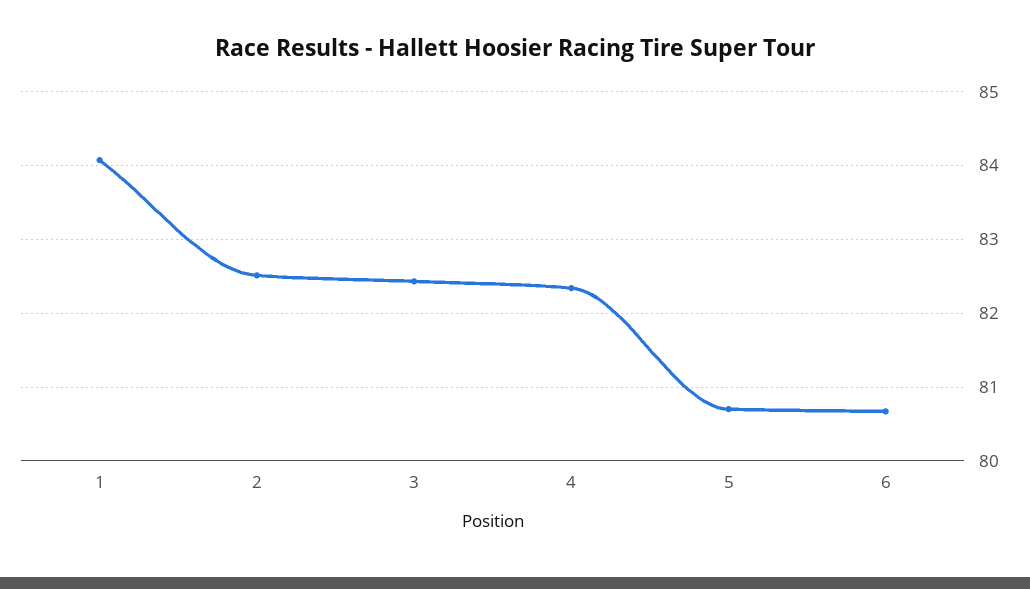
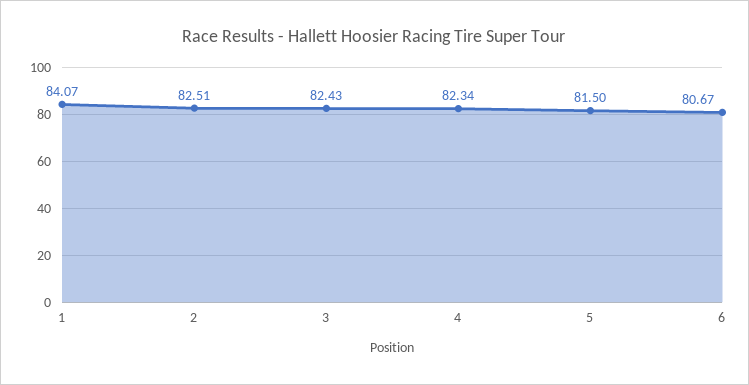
  {
    "1": 84.07,
    "2": 82.51,
    "3": 82.43,
    "4": 82.34,
-   "5": 80.7,
+   "5": 81.5,
    "6": 80.67
  }

